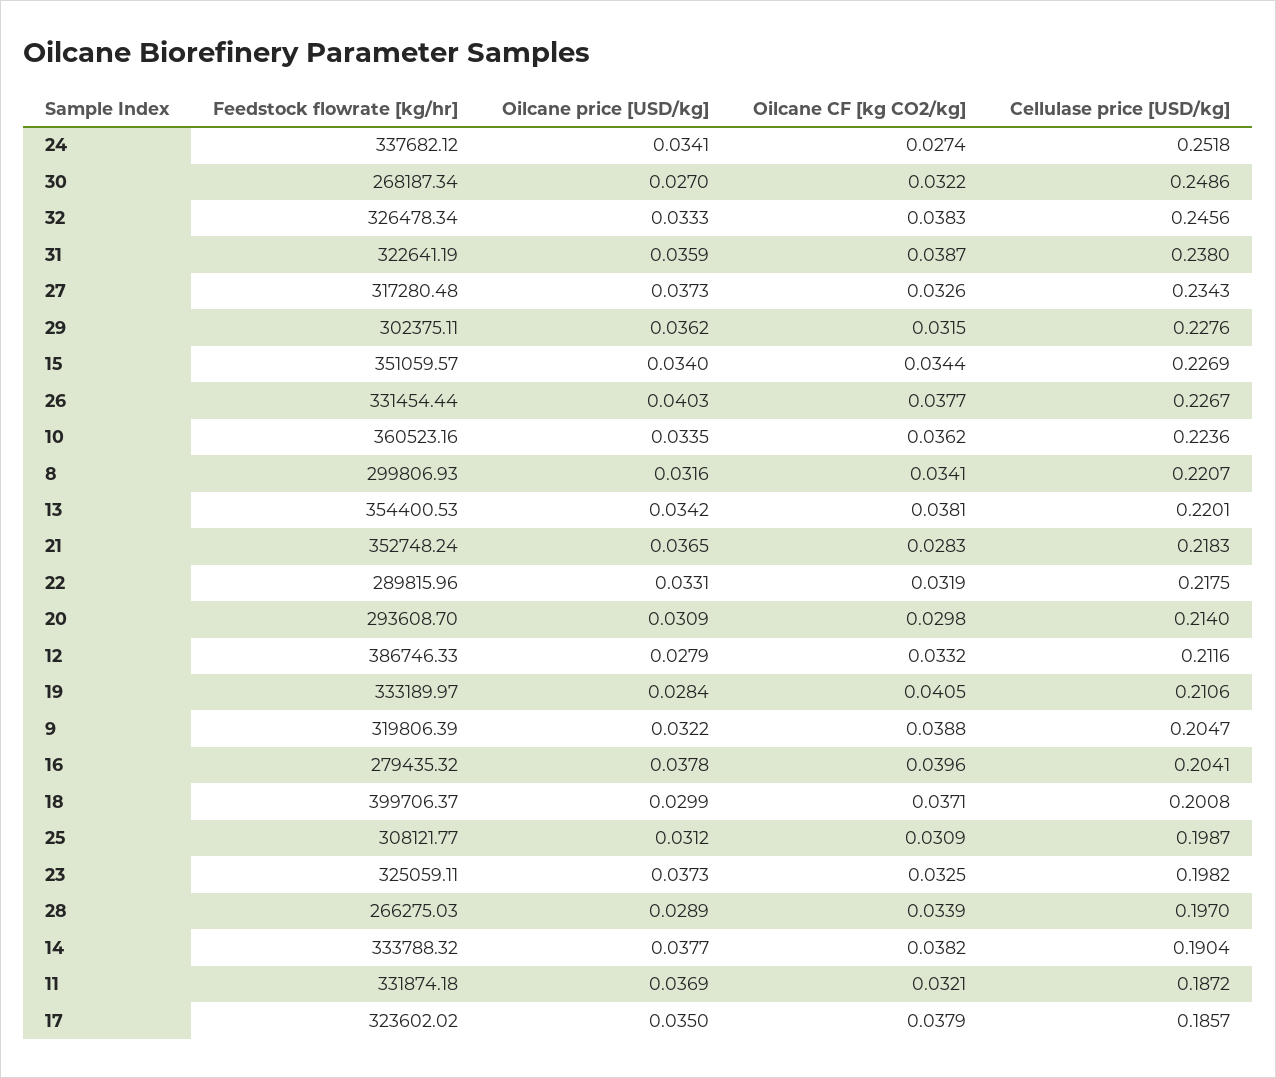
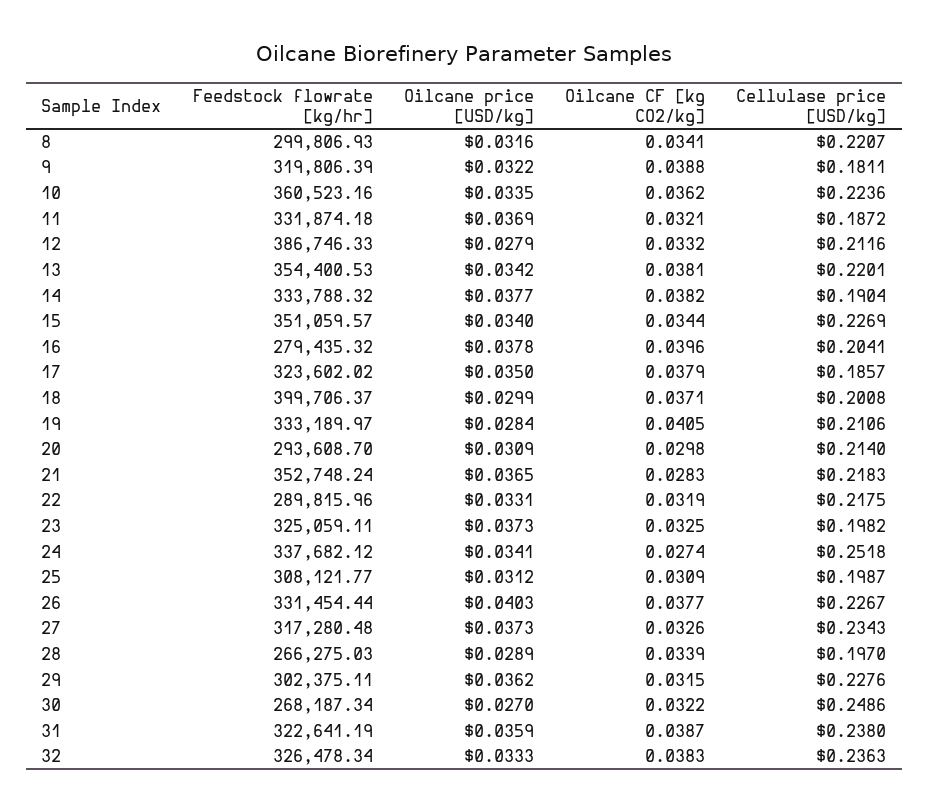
  {
    "Feedstock flowrate [kg/hr]": {
      "24": 337682.12,
      "30": 268187.34,
      "32": 326478.34,
      "31": 322641.19,
      "27": 317280.48,
      "29": 302375.11,
      "15": 351059.57,
      "26": 331454.44,
      "10": 360523.16,
      "8": 299806.93,
      "13": 354400.53,
      "21": 352748.24,
      "22": 289815.96,
      "20": 293608.7,
      "12": 386746.33,
      "19": 333189.97,
      "9": 319806.39,
      "16": 279435.32,
      "18": 399706.37,
      "25": 308121.77,
      "23": 325059.11,
      "28": 266275.03,
      "14": 333788.32,
      "11": 331874.18,
      "17": 323602.02
    },
    "Oilcane price [USD/kg]": {
      "24": 0.0341,
      "30": 0.027,
      "32": 0.0333,
      "31": 0.0359,
      "27": 0.0373,
      "29": 0.0362,
      "15": 0.034,
      "26": 0.0403,
      "10": 0.0335,
      "8": 0.0316,
      "13": 0.0342,
      "21": 0.0365,
      "22": 0.0331,
      "20": 0.0309,
      "12": 0.0279,
      "19": 0.0284,
      "9": 0.0322,
      "16": 0.0378,
      "18": 0.0299,
      "25": 0.0312,
      "23": 0.0373,
      "28": 0.0289,
      "14": 0.0377,
      "11": 0.0369,
      "17": 0.035
    },
    "Oilcane CF [kg CO2/kg]": {
      "24": 0.0274,
      "30": 0.0322,
      "32": 0.0383,
      "31": 0.0387,
      "27": 0.0326,
      "29": 0.0315,
      "15": 0.0344,
      "26": 0.0377,
      "10": 0.0362,
      "8": 0.0341,
      "13": 0.0381,
      "21": 0.0283,
      "22": 0.0319,
      "20": 0.0298,
      "12": 0.0332,
      "19": 0.0405,
      "9": 0.0388,
      "16": 0.0396,
      "18": 0.0371,
      "25": 0.0309,
      "23": 0.0325,
      "28": 0.0339,
      "14": 0.0382,
      "11": 0.0321,
      "17": 0.0379
    },
    "Cellulase price [USD/kg]": {
      "24": 0.2518,
      "30": 0.2486,
-     "32": 0.2456,
+     "32": 0.2363,
      "31": 0.238,
      "27": 0.2343,
      "29": 0.2276,
      "15": 0.2269,
      "26": 0.2267,
      "10": 0.2236,
      "8": 0.2207,
      "13": 0.2201,
      "21": 0.2183,
      "22": 0.2175,
      "20": 0.214,
      "12": 0.2116,
      "19": 0.2106,
-     "9": 0.2047,
+     "9": 0.1811,
      "16": 0.2041,
      "18": 0.2008,
      "25": 0.1987,
      "23": 0.1982,
      "28": 0.197,
      "14": 0.1904,
      "11": 0.1872,
      "17": 0.1857
    }
  }

